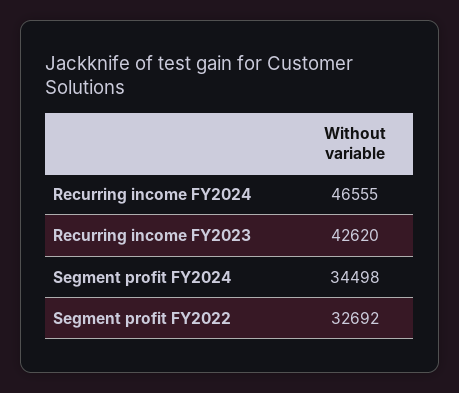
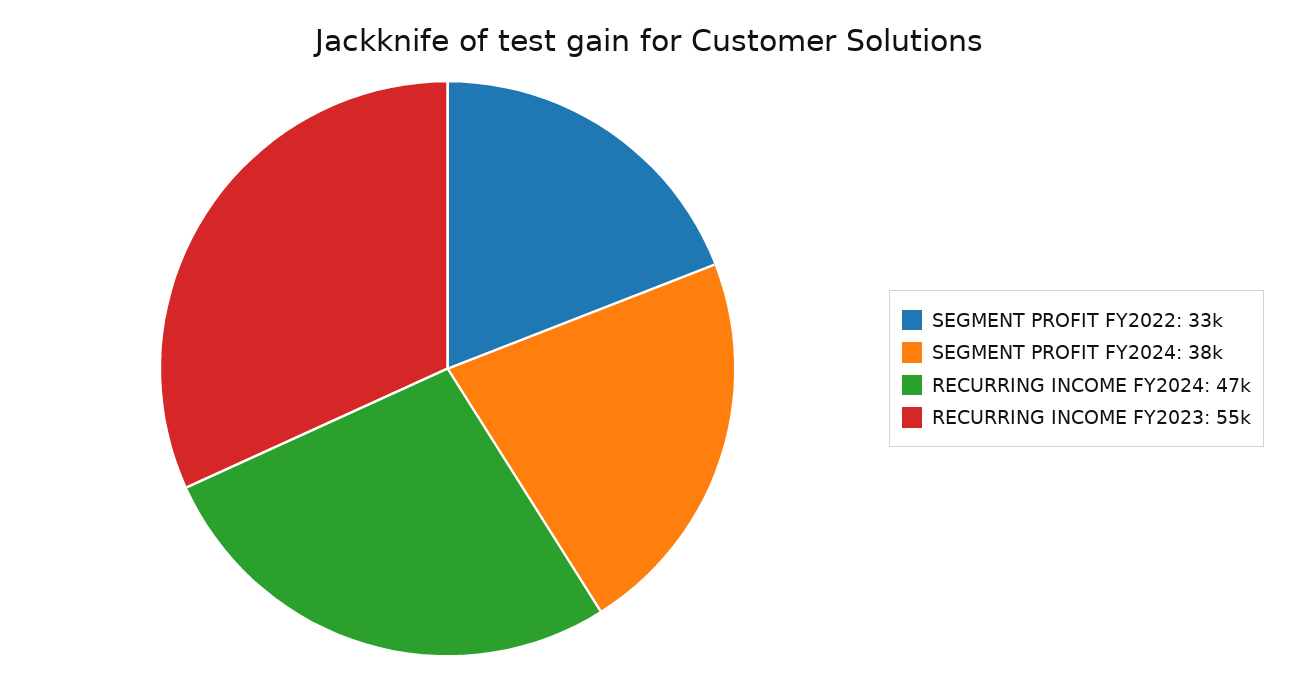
  {
    "Recurring income FY2024": 46555,
-   "Recurring income FY2023": 42620,
+   "Recurring income FY2023": 55000,
-   "Segment profit FY2024": 34498,
+   "Segment profit FY2024": 38000,
    "Segment profit FY2022": 32692
  }

